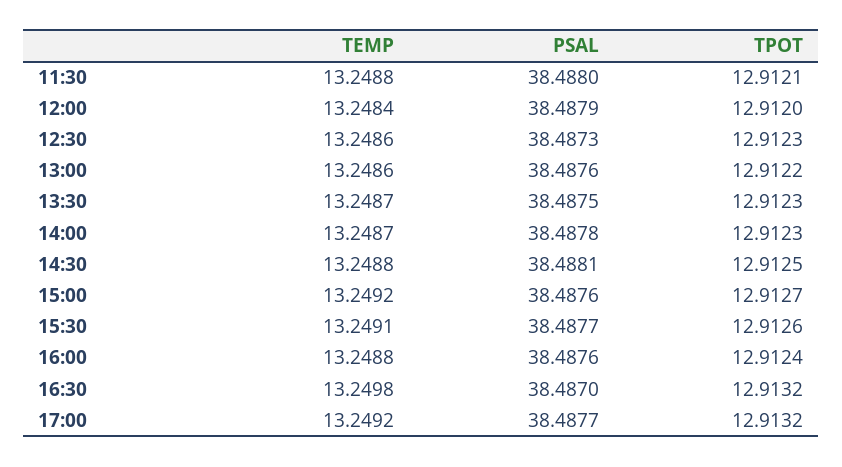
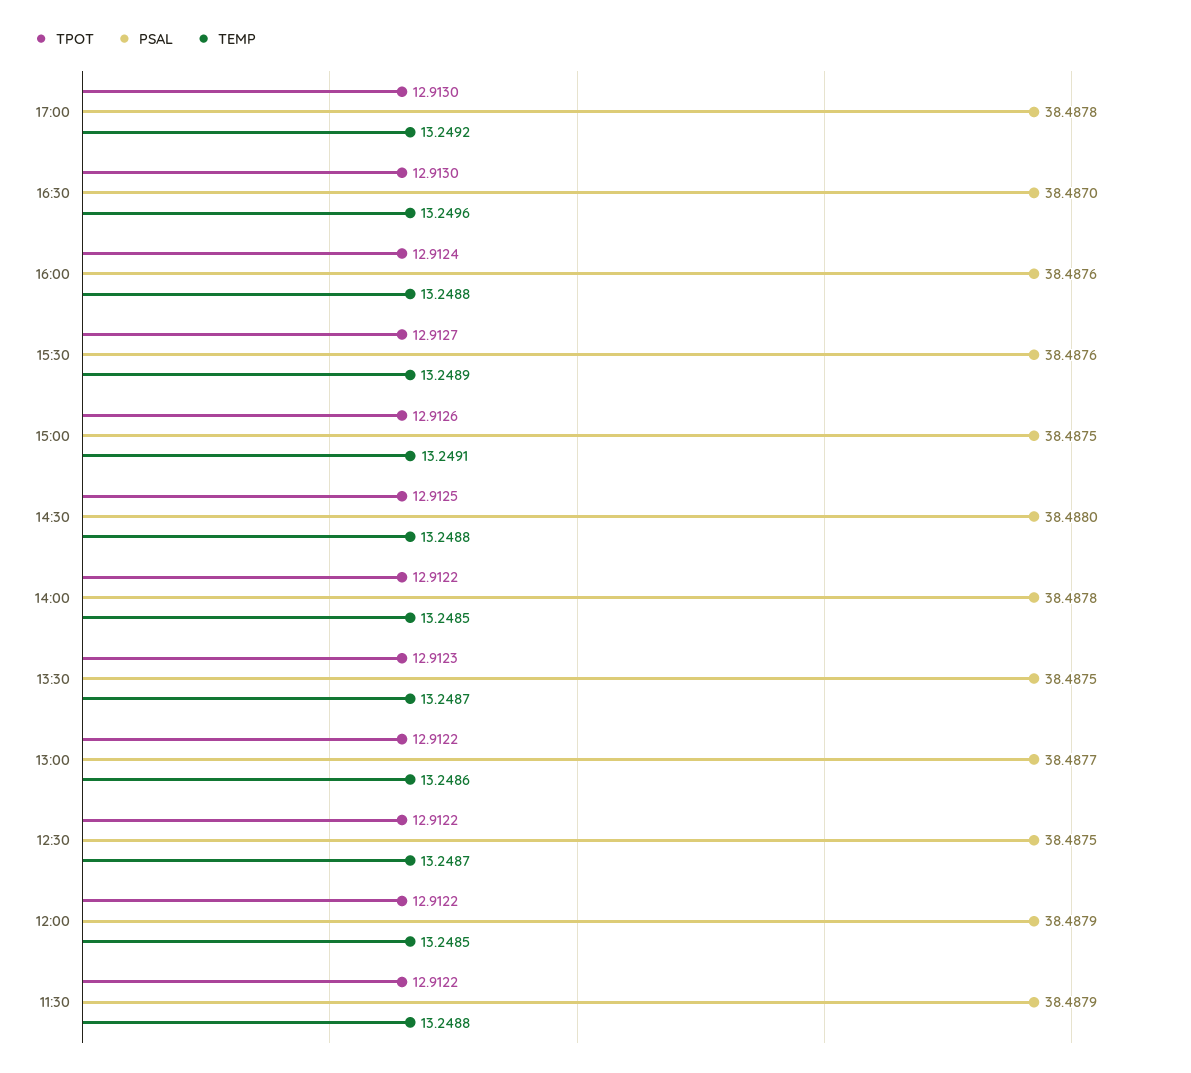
  {
    "TEMP": {
      "11:30": 13.2488,
-     "12:00": 13.2484,
+     "12:00": 13.2485,
-     "12:30": 13.2486,
+     "12:30": 13.2487,
      "13:00": 13.2486,
      "13:30": 13.2487,
-     "14:00": 13.2487,
+     "14:00": 13.2485,
      "14:30": 13.2488,
-     "15:00": 13.2492,
+     "15:00": 13.2491,
-     "15:30": 13.2491,
+     "15:30": 13.2489,
      "16:00": 13.2488,
-     "16:30": 13.2498,
+     "16:30": 13.2496,
      "17:00": 13.2492
    },
    "PSAL": {
-     "11:30": 38.488,
+     "11:30": 38.4879,
      "12:00": 38.4879,
-     "12:30": 38.4873,
+     "12:30": 38.4875,
-     "13:00": 38.4876,
+     "13:00": 38.4877,
      "13:30": 38.4875,
      "14:00": 38.4878,
-     "14:30": 38.4881,
+     "14:30": 38.488,
-     "15:00": 38.4876,
+     "15:00": 38.4875,
-     "15:30": 38.4877,
+     "15:30": 38.4876,
      "16:00": 38.4876,
      "16:30": 38.487,
-     "17:00": 38.4877
+     "17:00": 38.4878
    },
    "TPOT": {
-     "11:30": 12.9121,
+     "11:30": 12.9122,
-     "12:00": 12.912,
+     "12:00": 12.9122,
-     "12:30": 12.9123,
+     "12:30": 12.9122,
      "13:00": 12.9122,
      "13:30": 12.9123,
-     "14:00": 12.9123,
+     "14:00": 12.9122,
      "14:30": 12.9125,
-     "15:00": 12.9127,
+     "15:00": 12.9126,
-     "15:30": 12.9126,
+     "15:30": 12.9127,
      "16:00": 12.9124,
-     "16:30": 12.9132,
+     "16:30": 12.913,
-     "17:00": 12.9132
+     "17:00": 12.913
    }
  }

